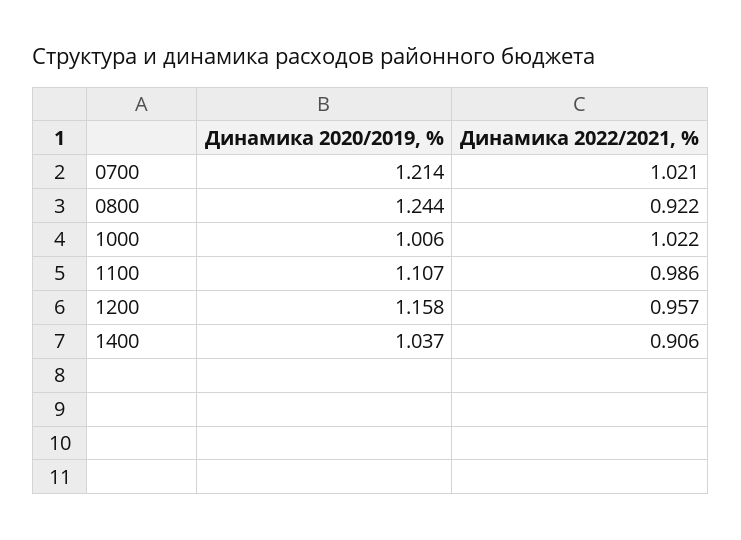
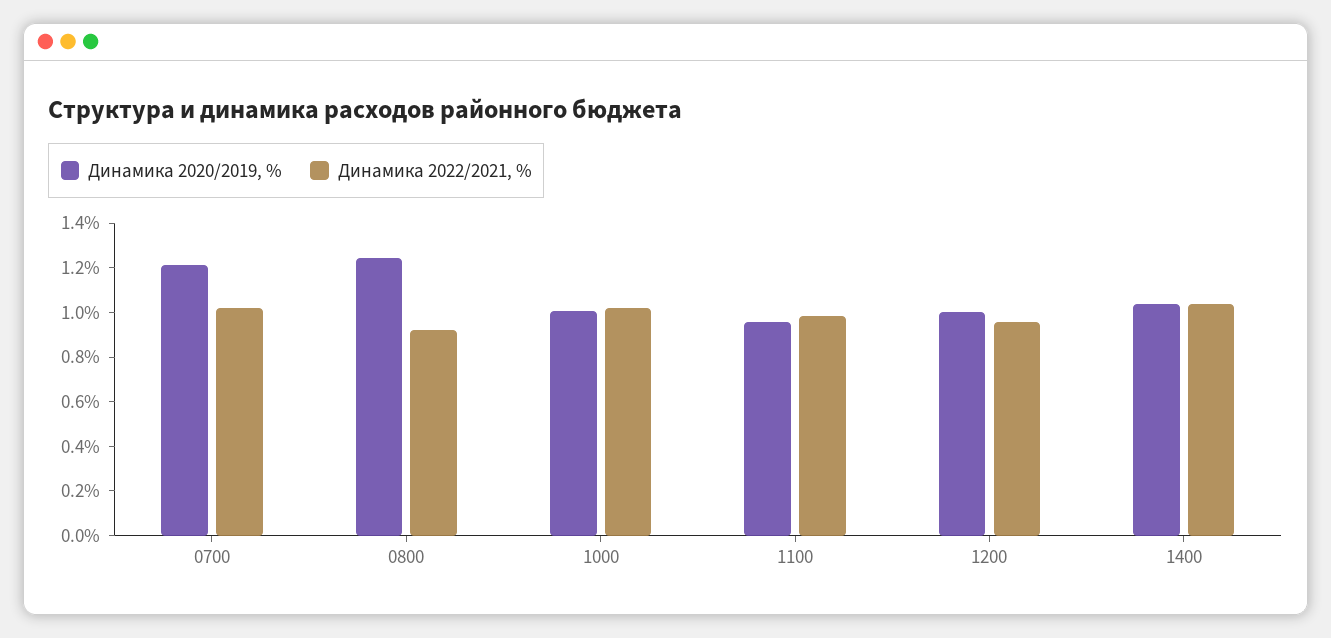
  {
    "Динамика 2020/2019, %": {
      "0700": 1.214,
      "0800": 1.244,
      "1000": 1.006,
-     "1100": 1.107,
+     "1100": 0.95,
-     "1200": 1.158,
+     "1200": 1,
      "1400": 1.037
    },
    "Динамика 2022/2021, %": {
      "0700": 1.021,
      "0800": 0.922,
      "1000": 1.022,
      "1100": 0.986,
      "1200": 0.957,
-     "1400": 0.906
+     "1400": 1.05
    }
  }

